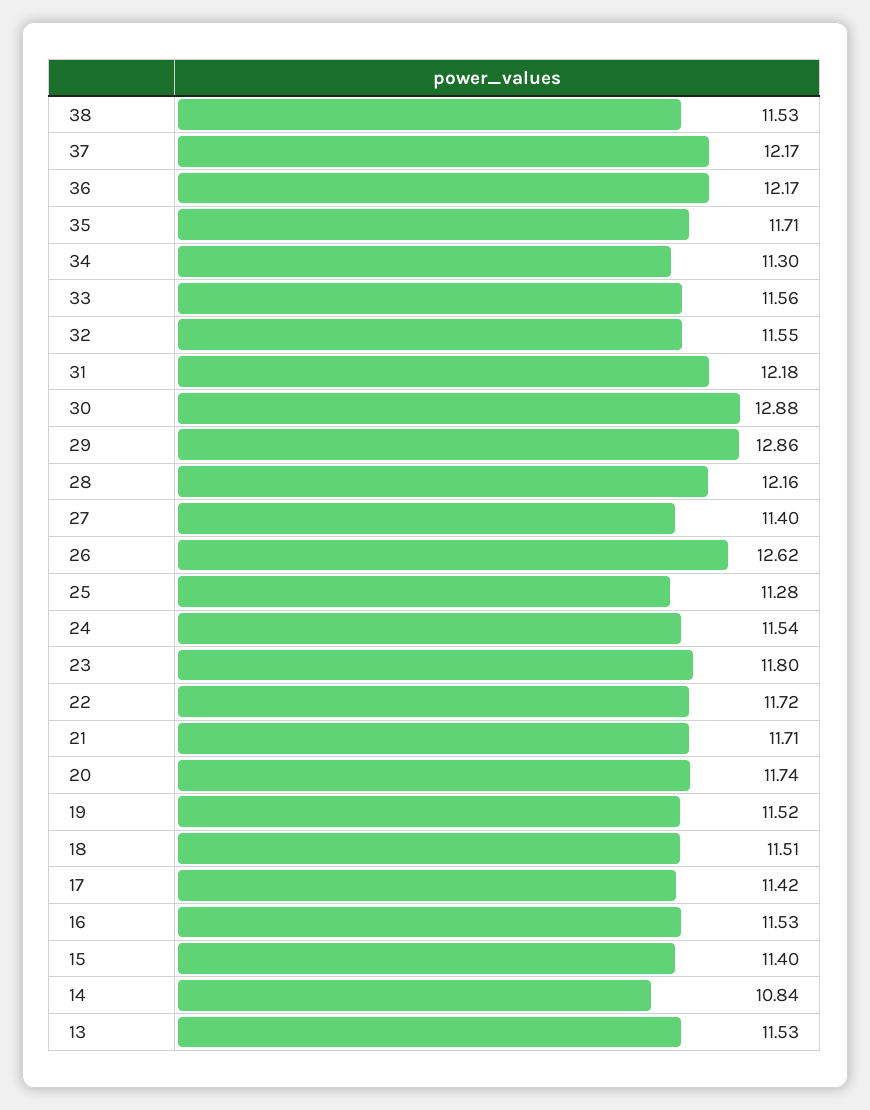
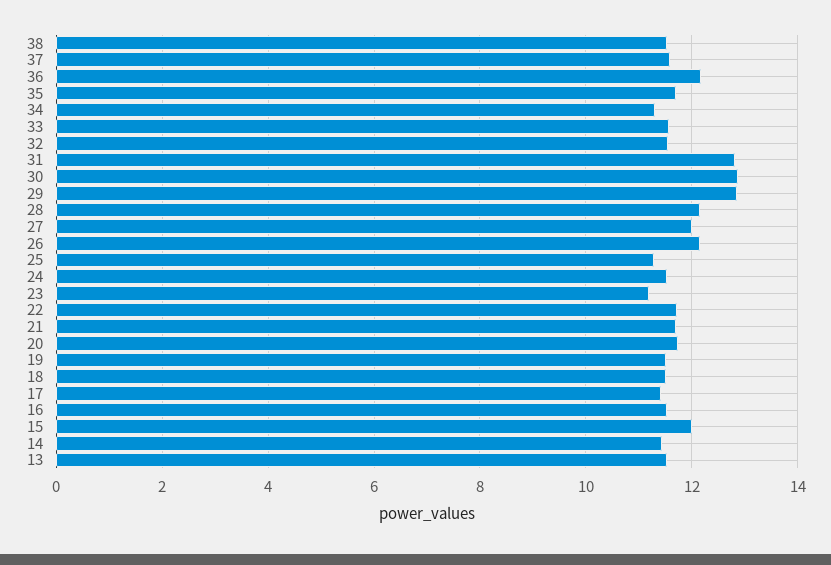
  {
    "38": 11.53,
-   "37": 12.17,
+   "37": 11.6,
    "36": 12.17,
    "35": 11.71,
    "34": 11.3,
    "33": 11.56,
    "32": 11.55,
-   "31": 12.18,
+   "31": 12.8,
    "30": 12.88,
    "29": 12.86,
    "28": 12.16,
-   "27": 11.4,
+   "27": 12,
-   "26": 12.62,
+   "26": 12.2,
    "25": 11.28,
    "24": 11.54,
-   "23": 11.8,
+   "23": 11.2,
    "22": 11.72,
    "21": 11.71,
    "20": 11.74,
    "19": 11.52,
    "18": 11.51,
    "17": 11.42,
    "16": 11.53,
-   "15": 11.4,
+   "15": 12,
-   "14": 10.84,
+   "14": 11.4,
    "13": 11.53
  }

